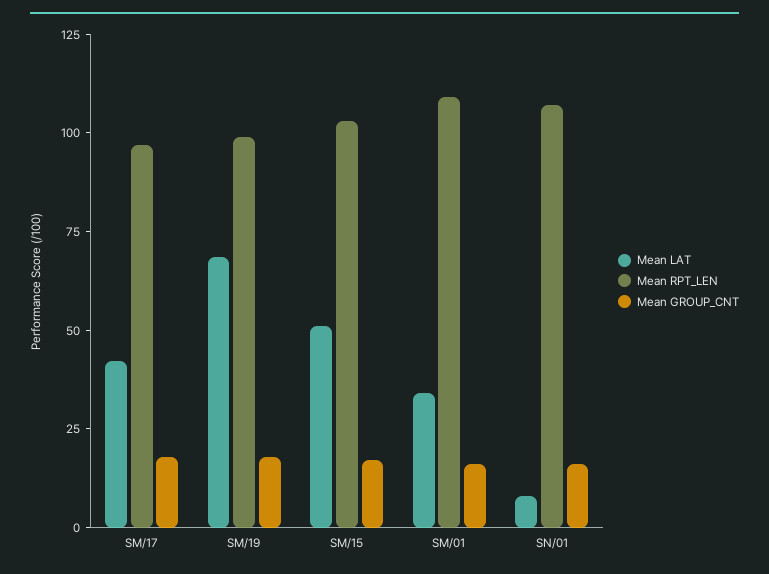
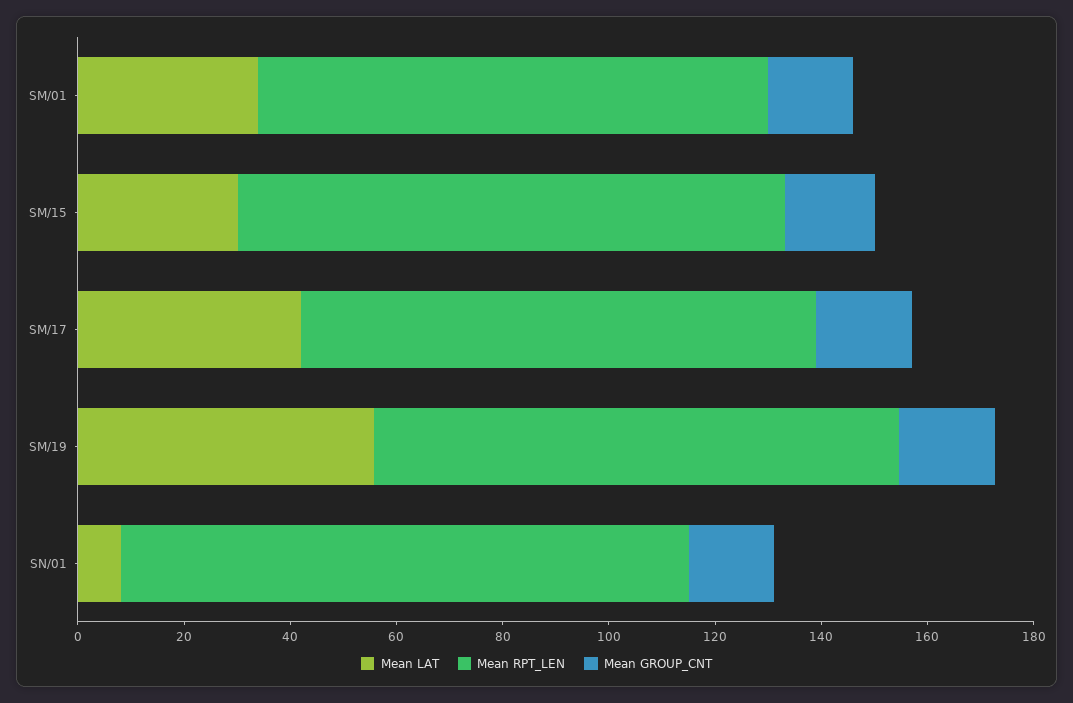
  {
    "Mean LAT": {
      "SM/17": 40,
-     "SM/19": 70,
+     "SM/19": 55,
-     "SM/15": 50,
+     "SM/15": 30,
      "SM/01": 35,
      "SN/01": 10
    },
    "Mean RPT_LEN": {
      "SM/17": 95,
      "SM/19": 100,
      "SM/15": 105,
-     "SM/01": 110,
+     "SM/01": 95,
      "SN/01": 105
    },
    "Mean GROUP_CNT": {
      "SM/17": 20,
      "SM/19": 20,
      "SM/15": 15,
      "SM/01": 15,
      "SN/01": 15
    }
  }

